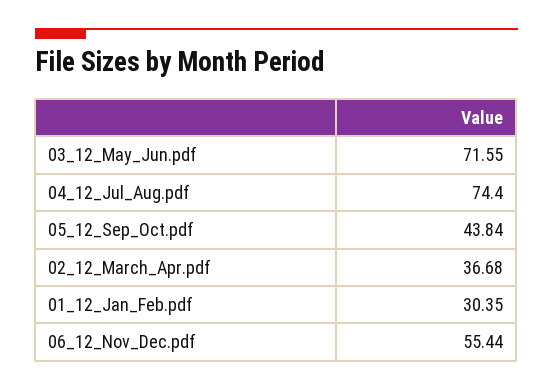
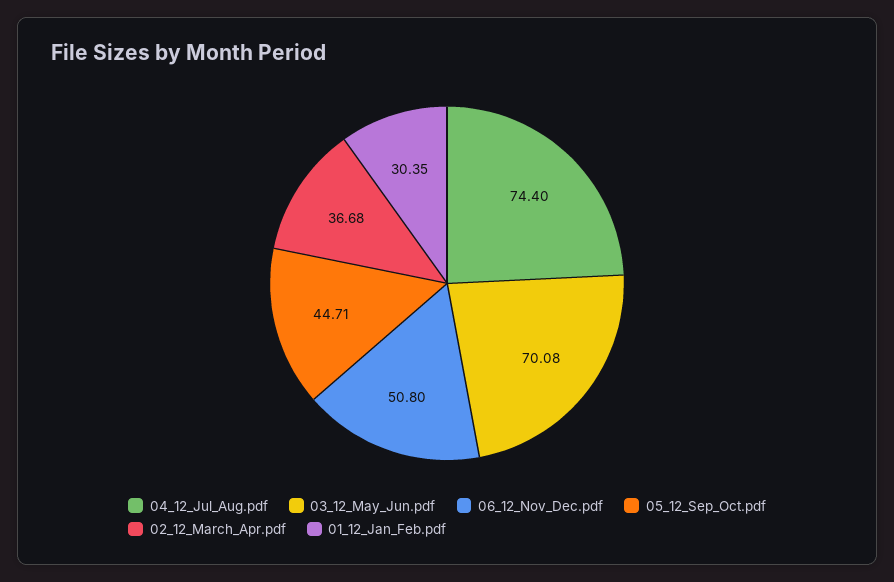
  {
-   "03_12_May_Jun.pdf": 71.55,
+   "03_12_May_Jun.pdf": 70.08,
    "04_12_Jul_Aug.pdf": 74.4,
-   "05_12_Sep_Oct.pdf": 43.84,
+   "05_12_Sep_Oct.pdf": 44.71,
    "02_12_March_Apr.pdf": 36.68,
    "01_12_Jan_Feb.pdf": 30.35,
-   "06_12_Nov_Dec.pdf": 55.44
+   "06_12_Nov_Dec.pdf": 50.8
  }

